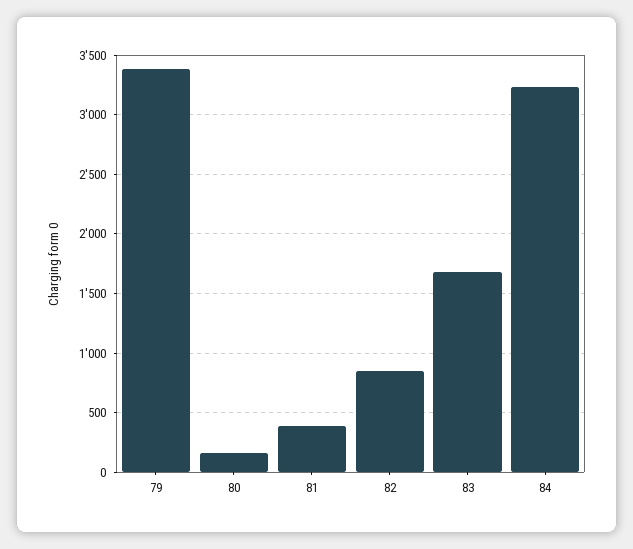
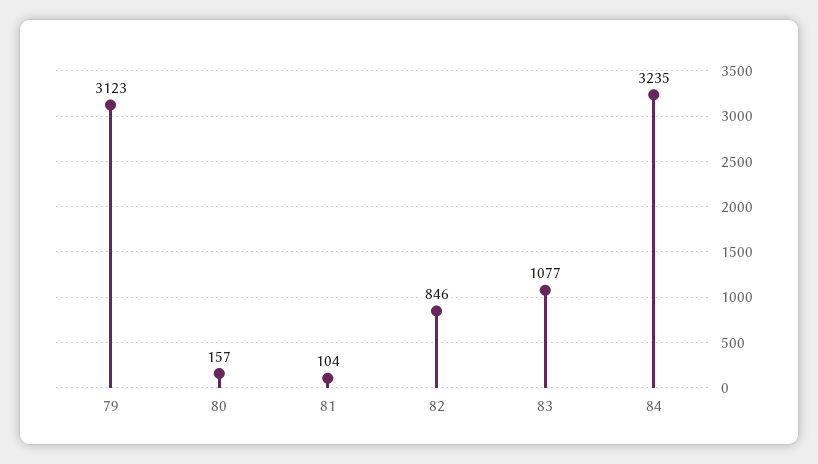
  {
-   "79": 3400,
+   "79": 3123,
    "80": 157,
-   "81": 400,
+   "81": 104,
    "82": 846,
-   "83": 1700,
+   "83": 1077,
    "84": 3235
  }

